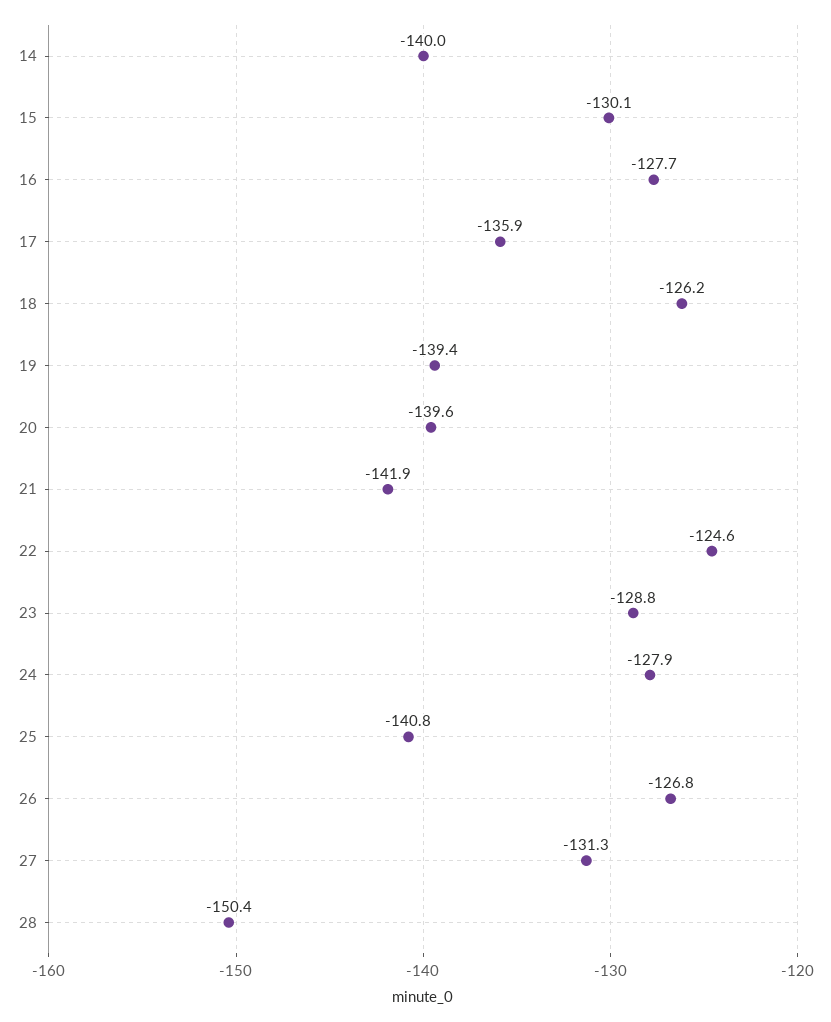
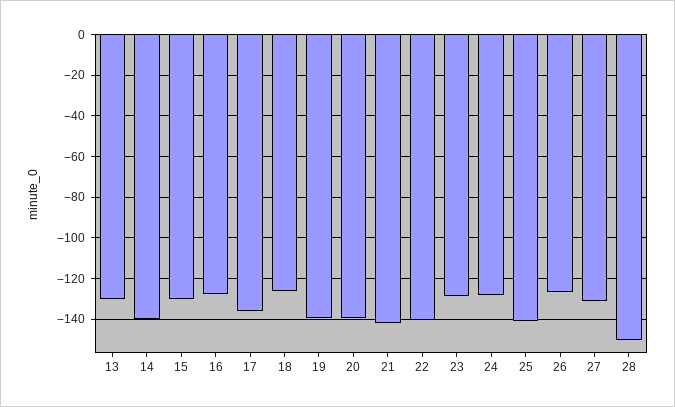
  {
    "14": -140,
    "15": -130.1,
    "16": -127.7,
    "17": -135.9,
    "18": -126.2,
    "19": -139.4,
    "20": -139.6,
    "21": -141.9,
-   "22": -124.6,
+   "22": -140,
    "23": -128.8,
    "24": -127.9,
    "25": -140.8,
    "26": -126.8,
    "27": -131.3,
-   "28": -150.4
+   "28": -150.4,
+   "13": -130
  }

